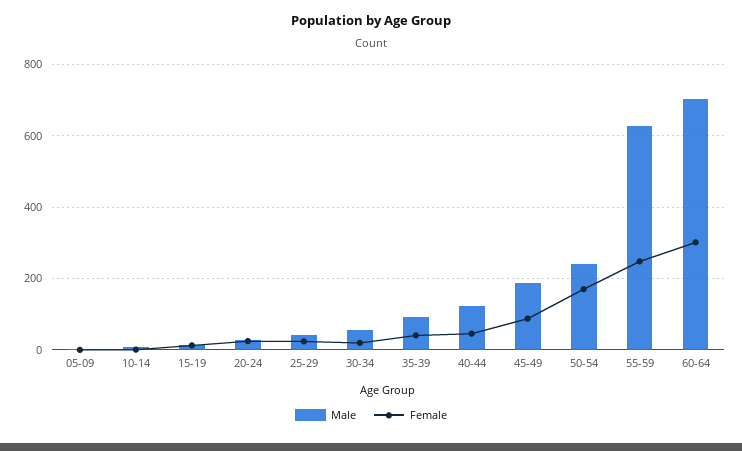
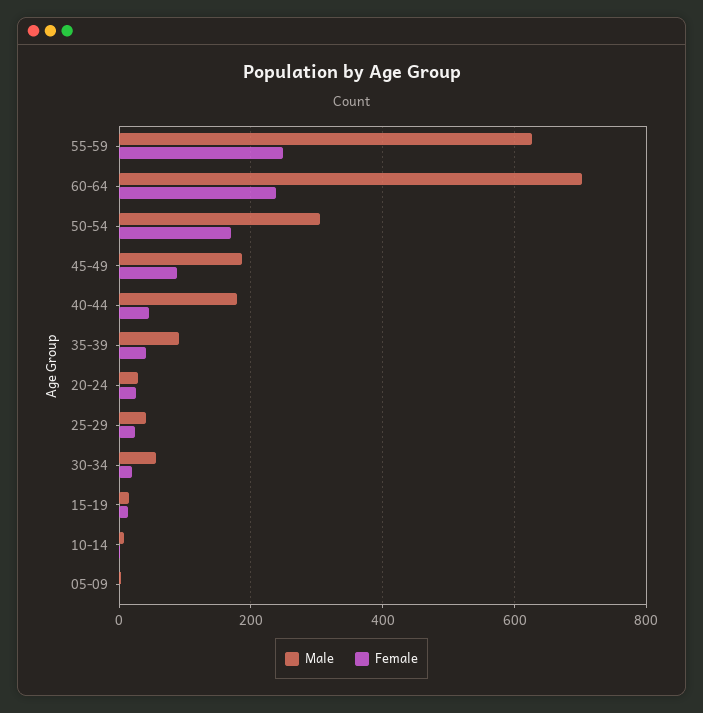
  {
    "Male": {
      "05-09": 0,
      "10-14": 0,
      "15-19": 20,
      "20-24": 20,
      "25-29": 40,
      "30-34": 60,
      "35-39": 100,
-     "40-44": 120,
+     "40-44": 180,
      "45-49": 180,
-     "50-54": 240,
+     "50-54": 300,
      "55-59": 620,
      "60-64": 700
    },
    "Female": {
      "05-09": 0,
      "10-14": 0,
      "15-19": 20,
      "20-24": 20,
      "25-29": 20,
      "30-34": 20,
      "35-39": 40,
      "40-44": 40,
      "45-49": 80,
      "50-54": 180,
      "55-59": 240,
-     "60-64": 300
+     "60-64": 240
    }
  }

